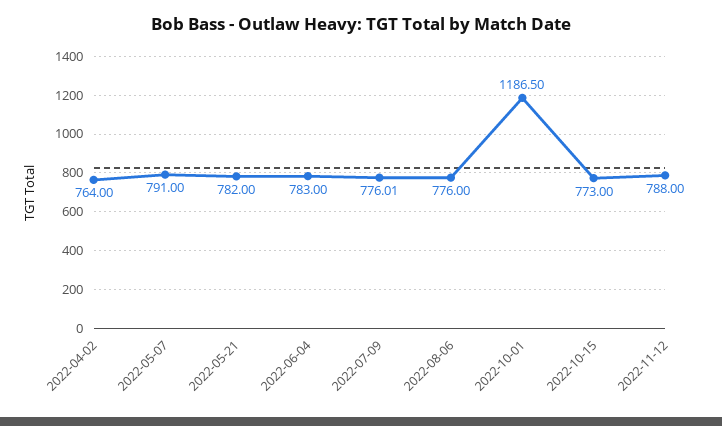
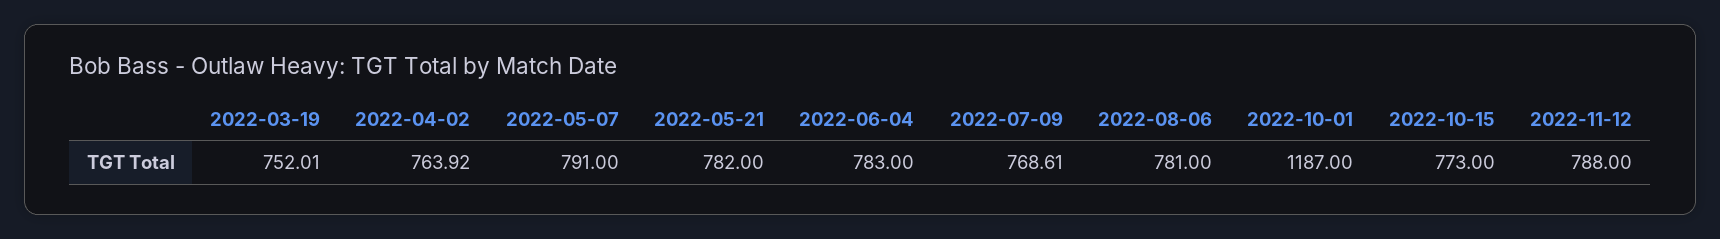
  {
-   "2022-04-02": 764,
+   "2022-04-02": 763.92,
    "2022-05-07": 791,
    "2022-05-21": 782,
    "2022-06-04": 783,
-   "2022-07-09": 776.01,
+   "2022-07-09": 768.61,
-   "2022-08-06": 776,
+   "2022-08-06": 781,
-   "2022-10-01": 1186.5,
+   "2022-10-01": 1187,
    "2022-10-15": 773,
-   "2022-11-12": 788
+   "2022-11-12": 788,
+   "2022-03-19": 752.01
  }

